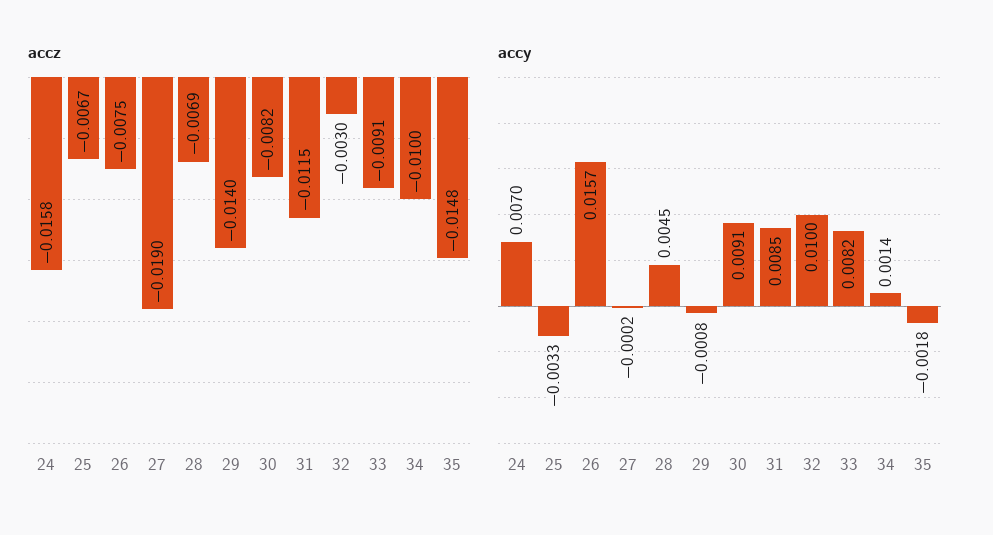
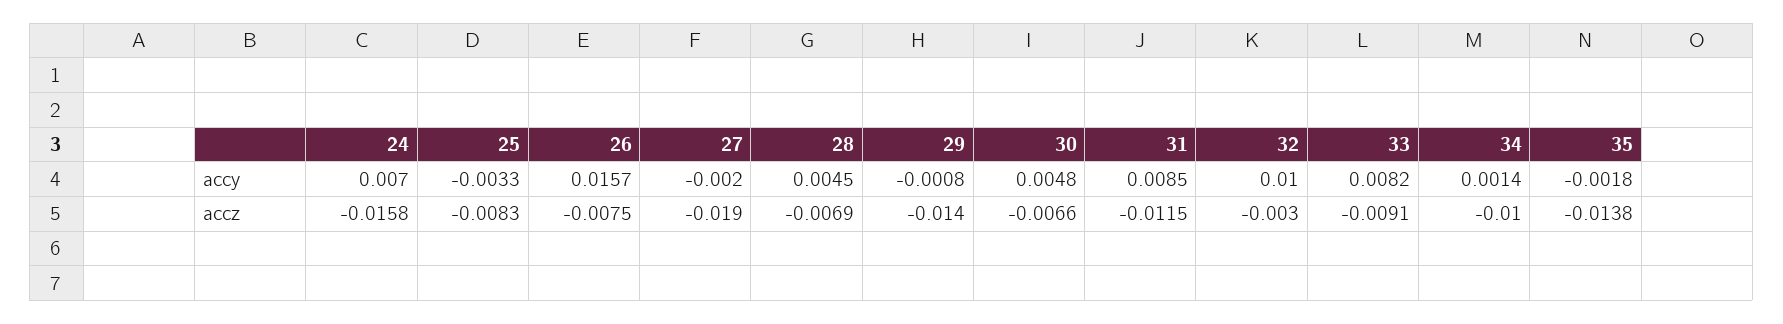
  {
    "accz": {
      "24": -0.0158,
-     "25": -0.0067,
+     "25": -0.0083,
      "26": -0.0075,
      "27": -0.019,
      "28": -0.0069,
      "29": -0.014,
-     "30": -0.0082,
+     "30": -0.0066,
      "31": -0.0115,
      "32": -0.003,
      "33": -0.0091,
      "34": -0.01,
-     "35": -0.0148
+     "35": -0.0138
    },
    "accy": {
      "24": 0.007,
      "25": -0.0033,
      "26": 0.0157,
-     "27": -0.0002,
+     "27": -0.002,
      "28": 0.0045,
      "29": -0.0008,
-     "30": 0.0091,
+     "30": 0.0048,
      "31": 0.0085,
      "32": 0.01,
      "33": 0.0082,
      "34": 0.0014,
      "35": -0.0018
    }
  }

